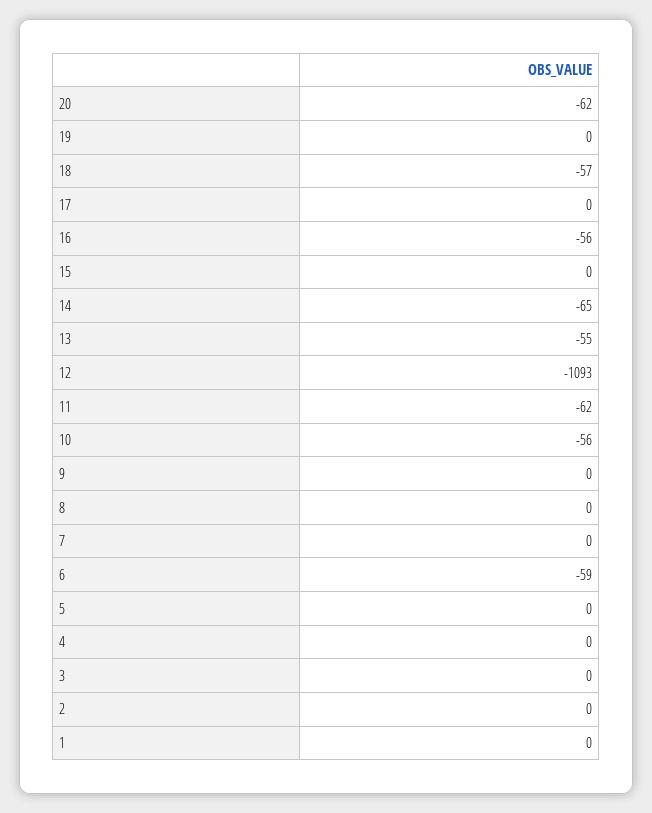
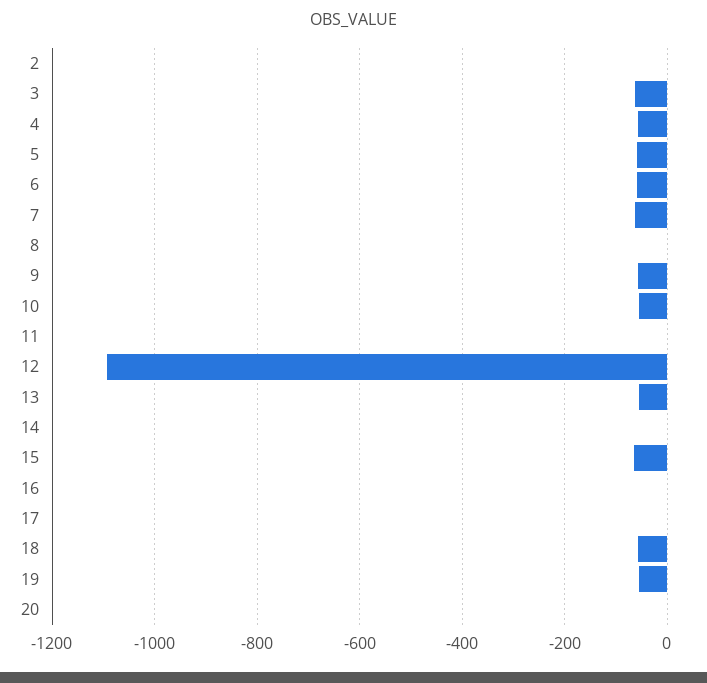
  {
-   "20": -62,
+   "20": 0,
-   "19": 0,
+   "19": -60,
    "18": -57,
    "17": 0,
-   "16": -56,
+   "16": 0,
-   "15": 0,
+   "15": -60,
-   "14": -65,
+   "14": 0,
    "13": -55,
    "12": -1093,
-   "11": -62,
+   "11": 0,
    "10": -56,
-   "9": 0,
+   "9": -60,
    "8": 0,
-   "7": 0,
+   "7": -60,
    "6": -59,
-   "5": 0,
+   "5": -60,
-   "4": 0,
+   "4": -60,
-   "3": 0,
+   "3": -60,
-   "2": 0,
+   "2": 0
-   "1": 0
  }

